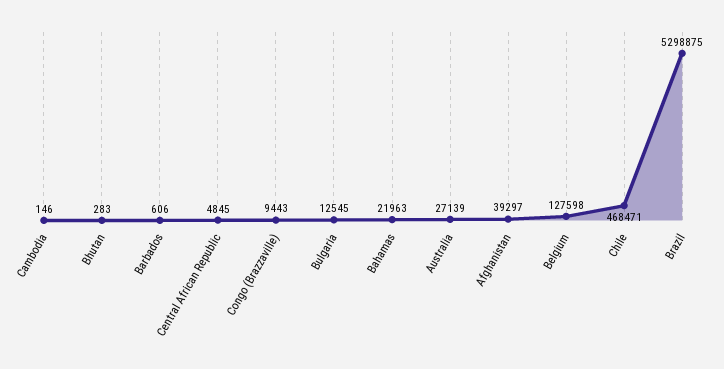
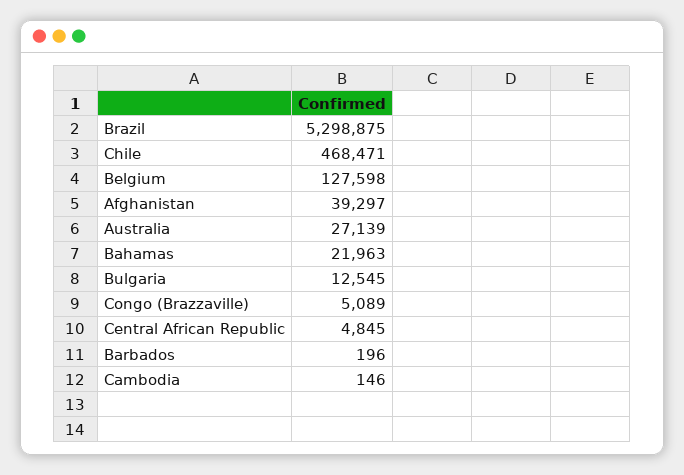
  {
    "Cambodia": 146,
-   "Bhutan": 283,
-   "Barbados": 606,
+   "Barbados": 196,
    "Central African Republic": 4845,
-   "Congo (Brazzaville)": 9443,
+   "Congo (Brazzaville)": 5089,
    "Bulgaria": 12545,
    "Bahamas": 21963,
    "Australia": 27139,
    "Afghanistan": 39297,
    "Belgium": 127598,
    "Chile": 468471,
    "Brazil": 5298875
  }

